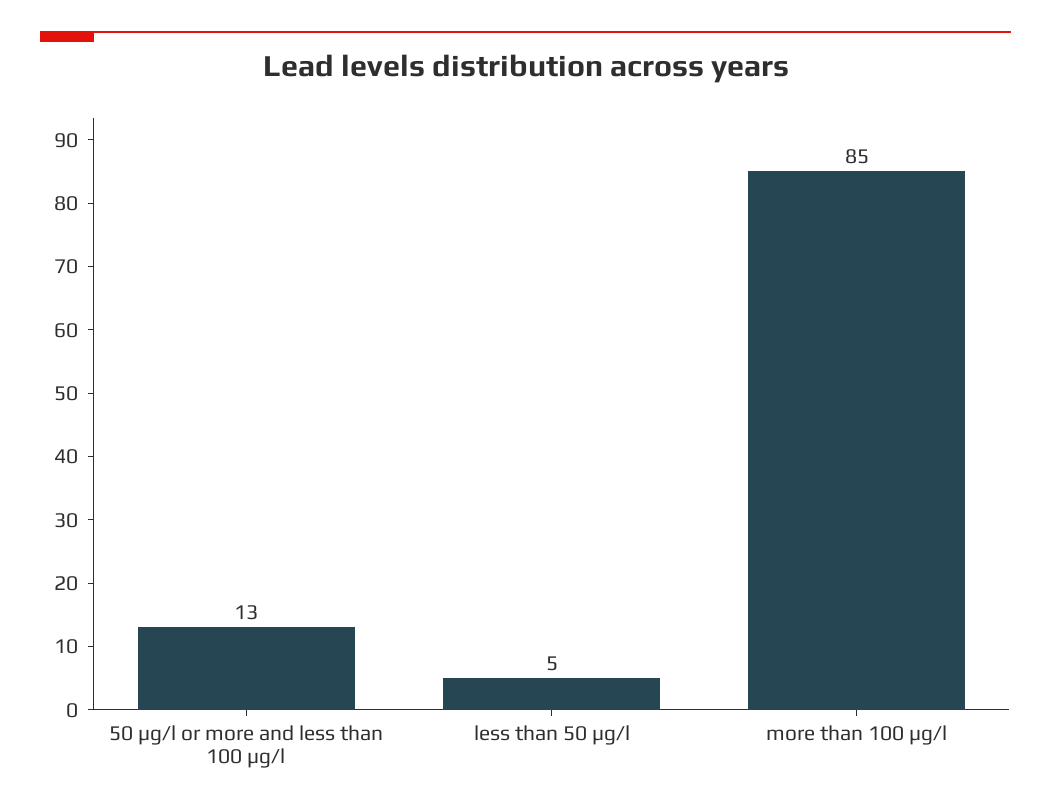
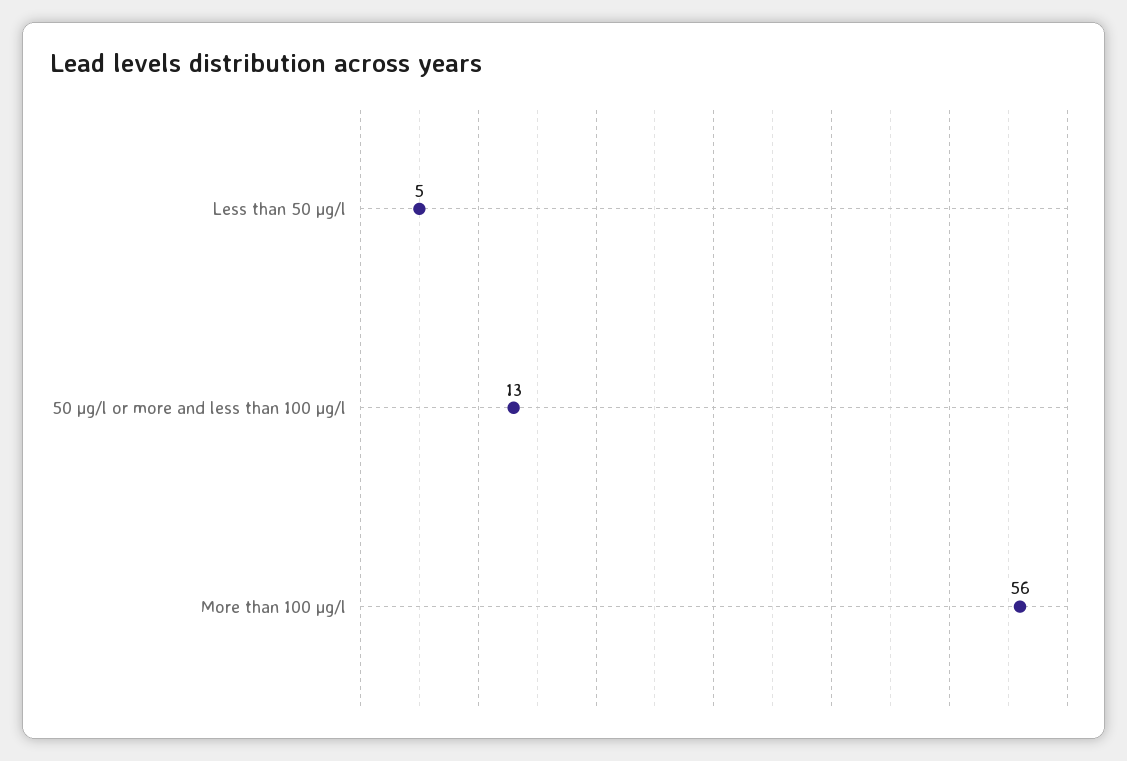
  {
    "50 µg/l or more and less than 100 µg/l": 13,
    "less than 50 µg/l": 5,
-   "more than 100 µg/l": 85
+   "more than 100 µg/l": 56
  }

